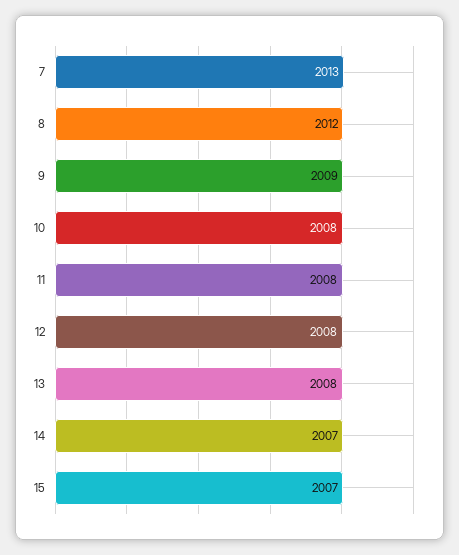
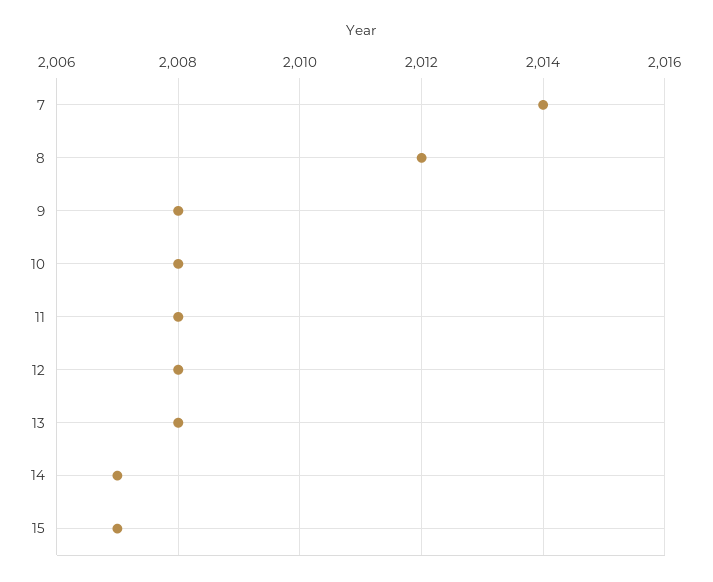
  {
-   "7": 2013,
+   "7": 2014,
    "8": 2012,
-   "9": 2009,
+   "9": 2008,
    "10": 2008,
    "11": 2008,
    "12": 2008,
    "13": 2008,
    "14": 2007,
    "15": 2007
  }

